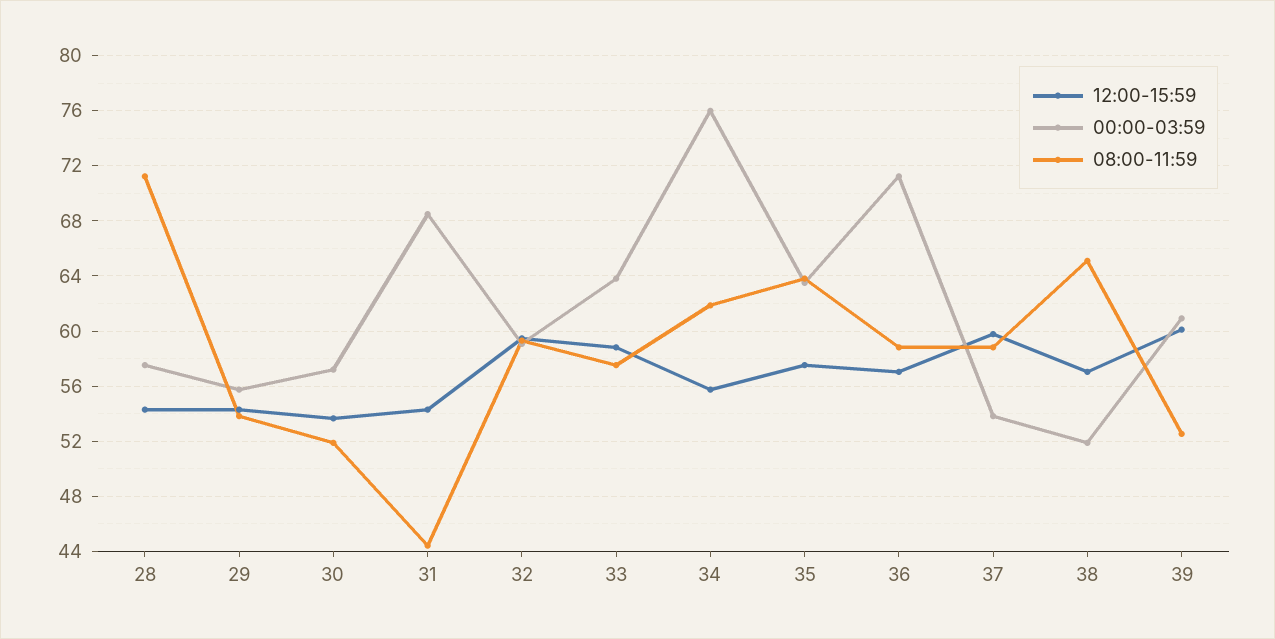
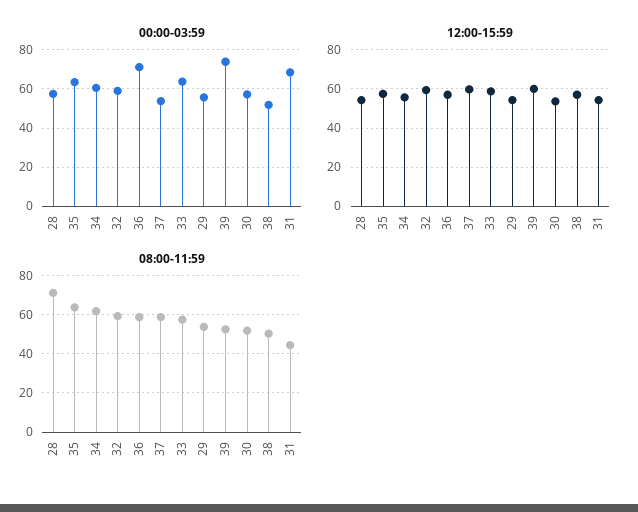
  {
    "12:00-15:59": {
      "28": 54.5,
      "29": 54.5,
      "30": 53.5,
      "31": 54.5,
      "32": 59.5,
      "33": 59,
      "34": 56,
      "35": 57.5,
      "36": 57,
      "37": 60,
      "38": 57,
      "39": 60
    },
    "00:00-03:59": {
      "28": 57.5,
      "29": 56,
      "30": 57,
      "31": 68.5,
      "32": 59,
      "33": 64,
-     "34": 76,
+     "34": 60,
      "35": 63.5,
      "36": 71,
      "37": 54,
      "38": 52,
-     "39": 61
+     "39": 75
    },
    "08:00-11:59": {
      "28": 71,
      "29": 54,
      "30": 52,
      "31": 44.5,
      "32": 59.5,
      "33": 57.5,
      "34": 62,
      "35": 64,
      "36": 59,
      "37": 59,
-     "38": 65,
+     "38": 50,
      "39": 52.5
    }
  }

